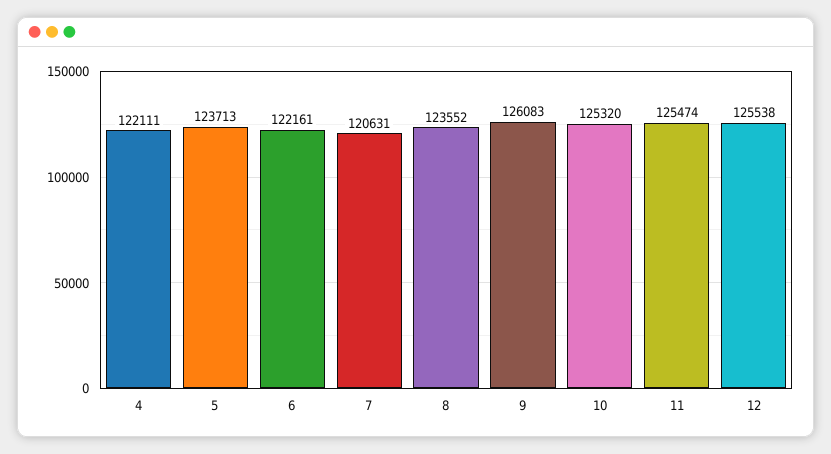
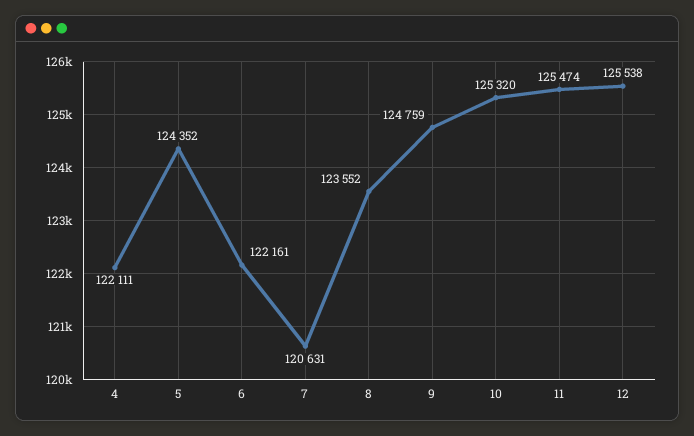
  {
    "4": 122111,
-   "5": 123713,
+   "5": 124352,
    "6": 122161,
    "7": 120631,
    "8": 123552,
-   "9": 126083,
+   "9": 124759,
    "10": 125320,
    "11": 125474,
    "12": 125538
  }

